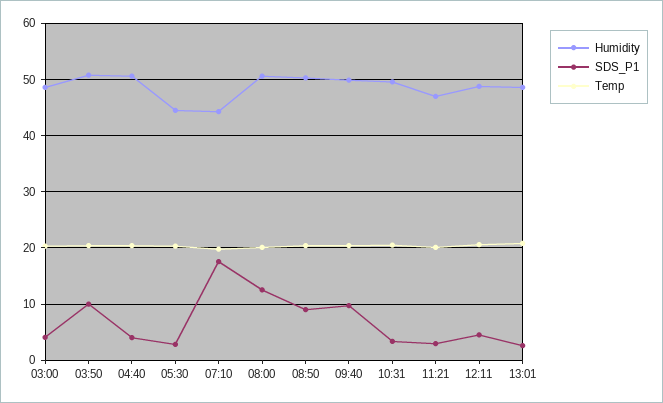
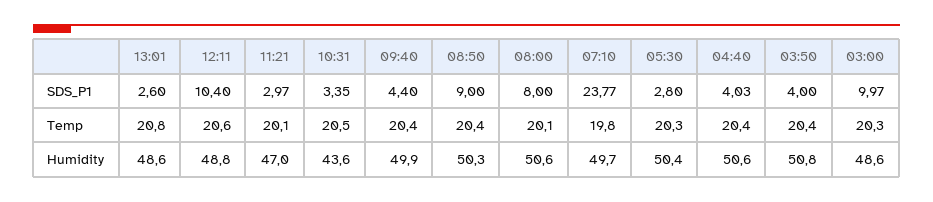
  {
    "Humidity": {
      "03:00": 48.6,
      "03:50": 50.8,
      "04:40": 50.6,
-     "05:30": 44,
+     "05:30": 50.4,
-     "07:10": 44,
+     "07:10": 49.7,
      "08:00": 50.6,
      "08:50": 50.3,
      "09:40": 49.9,
-     "10:31": 50,
+     "10:31": 43.6,
      "11:21": 47,
      "12:11": 48.8,
      "13:01": 48.6
    },
    "SDS_P1": {
-     "03:00": 4,
+     "03:00": 9.97,
-     "03:50": 10,
+     "03:50": 4,
      "04:40": 4.03,
      "05:30": 2.8,
-     "07:10": 18,
+     "07:10": 23.77,
-     "08:00": 12,
+     "08:00": 8,
      "08:50": 9,
-     "09:40": 10,
+     "09:40": 4.4,
      "10:31": 3.35,
      "11:21": 2.97,
-     "12:11": 4,
+     "12:11": 10.4,
      "13:01": 2.6
    },
    "Temp": {
      "03:00": 20.3,
      "03:50": 20.4,
      "04:40": 20.4,
      "05:30": 20.3,
      "07:10": 19.8,
      "08:00": 20.1,
      "08:50": 20.4,
      "09:40": 20.4,
      "10:31": 20.5,
      "11:21": 20.1,
      "12:11": 20.6,
      "13:01": 20.8
    }
  }

